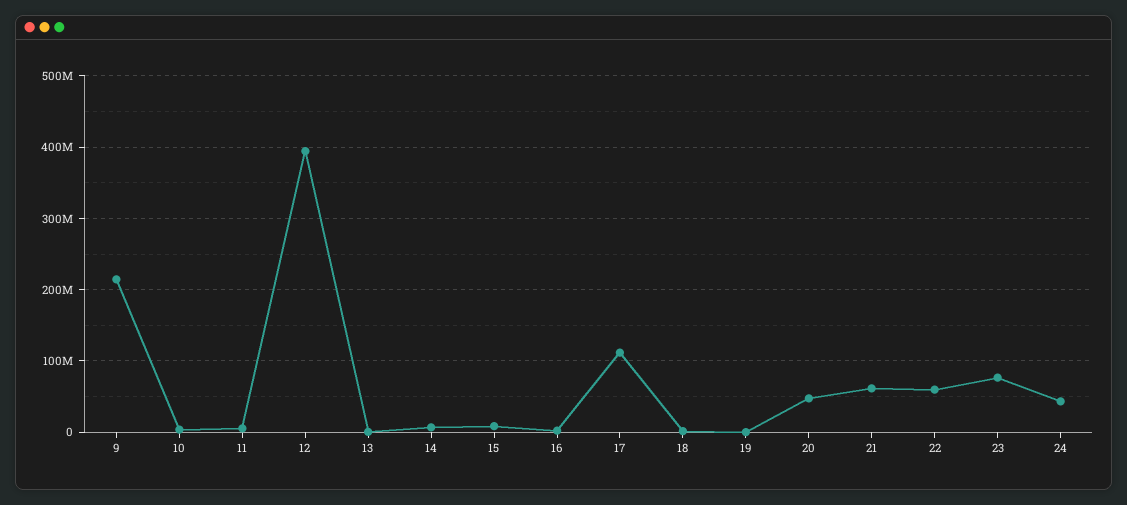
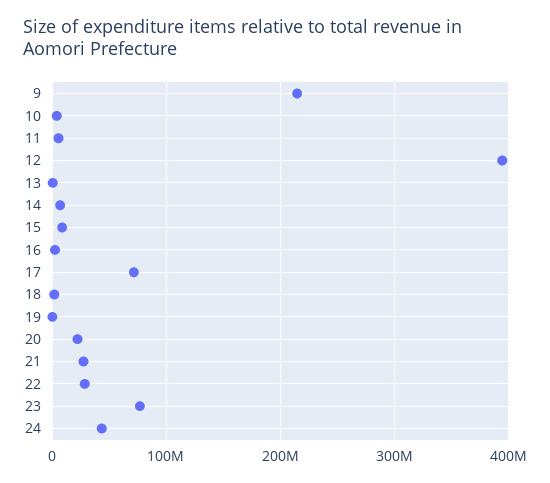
  {
    "9": 210000000,
    "10": 0,
    "11": 10000000,
    "12": 390000000,
    "13": 0,
    "14": 10000000,
    "15": 10000000,
    "16": 0,
-   "17": 110000000,
+   "17": 70000000,
    "18": 0,
    "19": 0,
-   "20": 50000000,
+   "20": 20000000,
-   "21": 60000000,
+   "21": 30000000,
-   "22": 60000000,
+   "22": 30000000,
    "23": 80000000,
    "24": 40000000
  }

